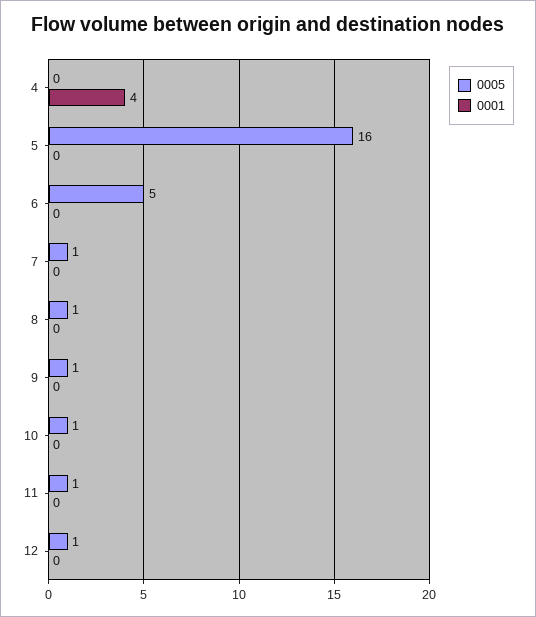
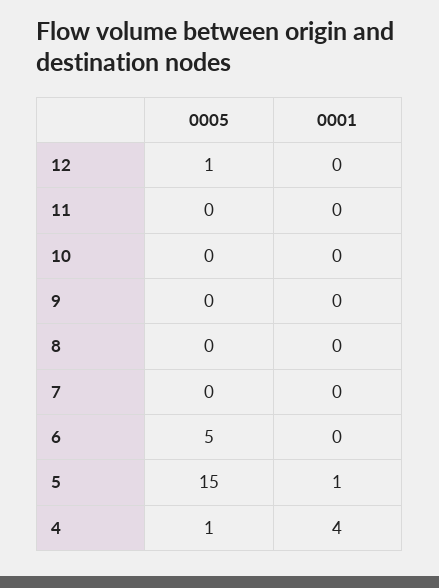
  {
    "0005": {
-     "4": 0,
+     "4": 1,
-     "5": 16,
+     "5": 15,
      "6": 5,
-     "7": 1,
+     "7": 0,
-     "8": 1,
+     "8": 0,
-     "9": 1,
+     "9": 0,
-     "10": 1,
+     "10": 0,
-     "11": 1,
+     "11": 0,
      "12": 1
    },
    "0001": {
      "4": 4,
-     "5": 0,
+     "5": 1,
      "6": 0,
      "7": 0,
      "8": 0,
      "9": 0,
      "10": 0,
      "11": 0,
      "12": 0
    }
  }

